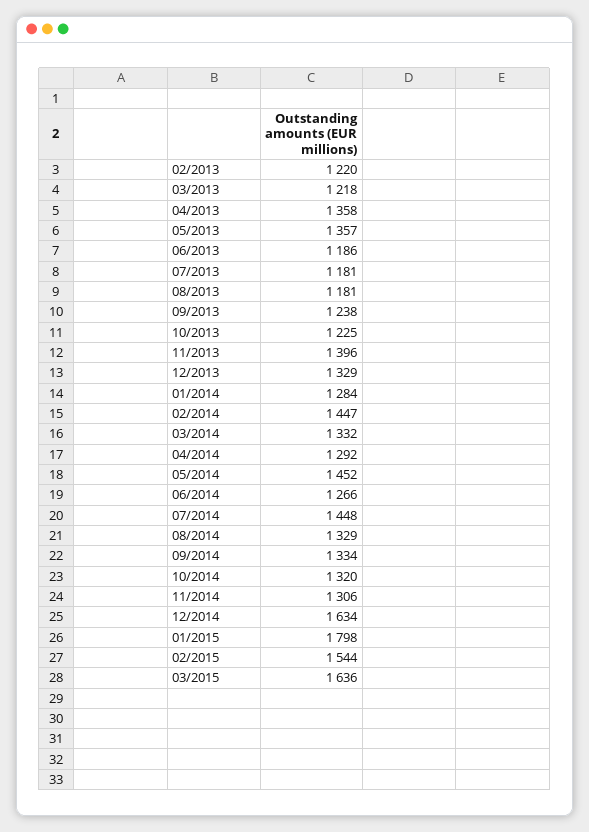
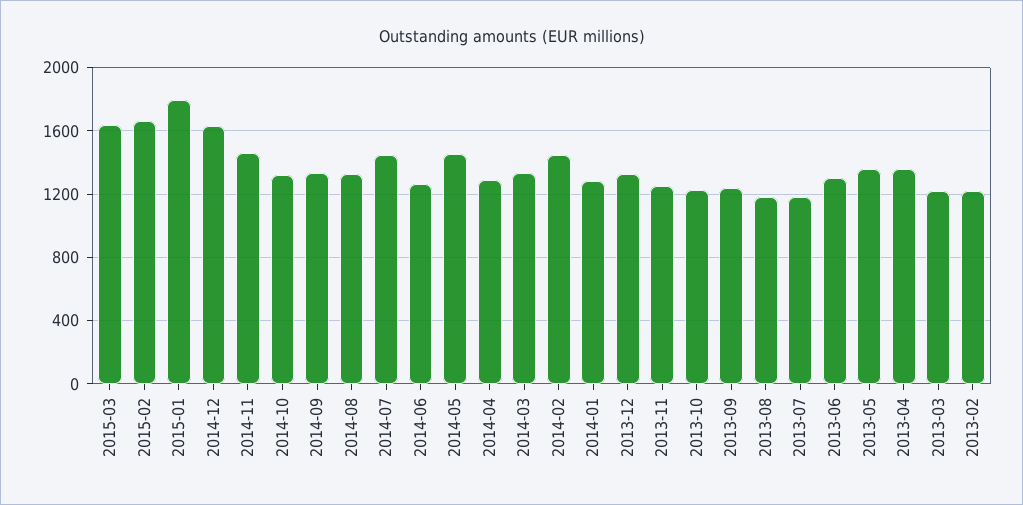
  {
    "02/2013": 1220,
    "03/2013": 1218,
    "04/2013": 1358,
    "05/2013": 1357,
-   "06/2013": 1186,
+   "06/2013": 1300,
    "07/2013": 1181,
    "08/2013": 1181,
    "09/2013": 1238,
    "10/2013": 1225,
-   "11/2013": 1396,
+   "11/2013": 1250,
    "12/2013": 1329,
    "01/2014": 1284,
    "02/2014": 1447,
    "03/2014": 1332,
    "04/2014": 1292,
    "05/2014": 1452,
    "06/2014": 1266,
    "07/2014": 1448,
    "08/2014": 1329,
    "09/2014": 1334,
    "10/2014": 1320,
-   "11/2014": 1306,
+   "11/2014": 1450,
    "12/2014": 1634,
    "01/2015": 1798,
-   "02/2015": 1544,
+   "02/2015": 1650,
    "03/2015": 1636
  }

